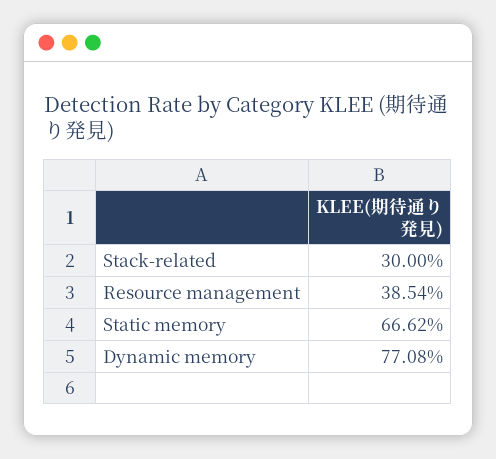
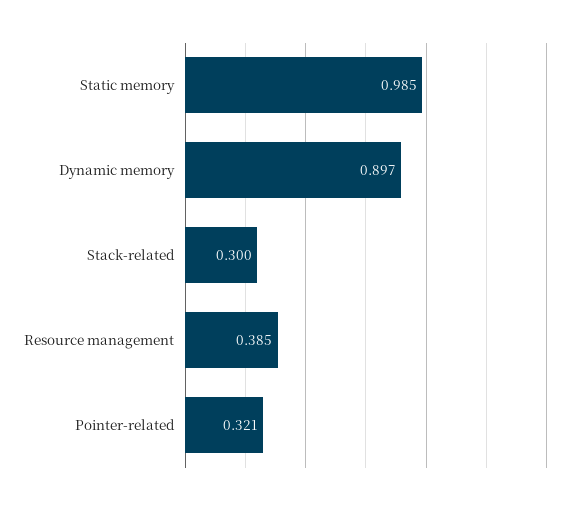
  {
    "Stack-related": 0.3,
    "Resource management": 0.3854,
-   "Static memory": 0.6662,
+   "Static memory": 0.985,
-   "Dynamic memory": 0.7708
+   "Dynamic memory": 0.897,
+   "Pointer-related": 0.321
  }

